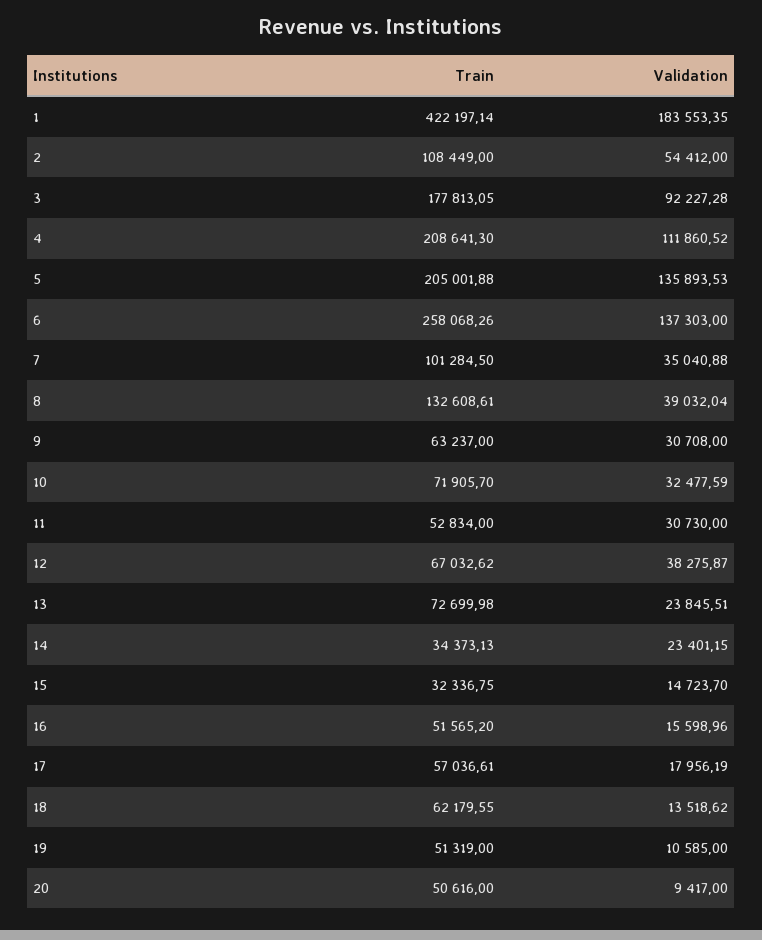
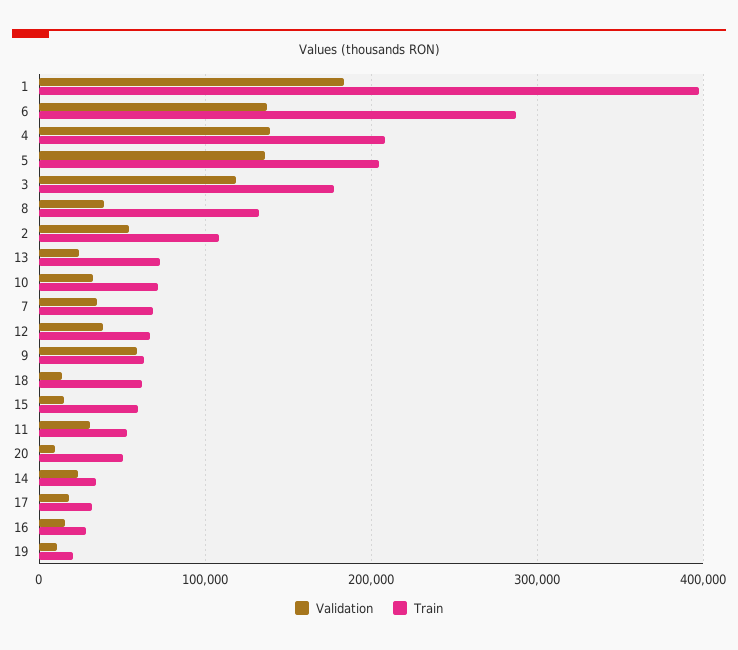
  {
    "Train": {
-     "1": 422197.14,
+     "1": 400000,
      "2": 108449,
      "3": 177813.05,
      "4": 208641.3,
      "5": 205001.88,
-     "6": 258068.26,
+     "6": 290000,
-     "7": 101284.5,
+     "7": 70000,
      "8": 132608.61,
      "9": 63237,
      "10": 71905.7,
      "11": 52834,
      "12": 67032.62,
      "13": 72699.98,
      "14": 34373.13,
-     "15": 32336.75,
+     "15": 60000,
-     "16": 51565.2,
+     "16": 30000,
-     "17": 57036.61,
+     "17": 30000,
      "18": 62179.55,
-     "19": 51319,
+     "19": 20000,
      "20": 50616
    },
    "Validation": {
      "1": 183553.35,
      "2": 54412,
-     "3": 92227.28,
+     "3": 120000,
-     "4": 111860.52,
+     "4": 140000,
      "5": 135893.53,
      "6": 137303,
      "7": 35040.88,
      "8": 39032.04,
-     "9": 30708,
+     "9": 60000,
      "10": 32477.59,
      "11": 30730,
      "12": 38275.87,
      "13": 23845.51,
      "14": 23401.15,
      "15": 14723.7,
      "16": 15598.96,
      "17": 17956.19,
      "18": 13518.62,
      "19": 10585,
      "20": 9417
    }
  }

